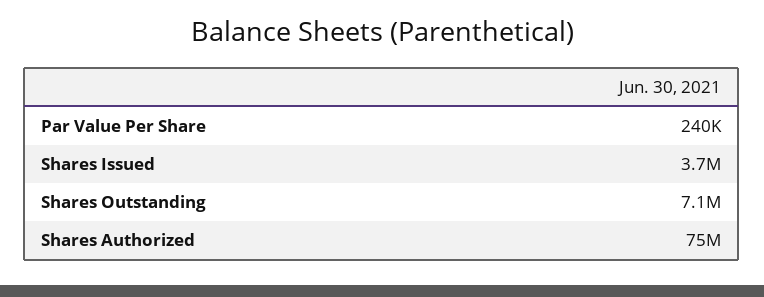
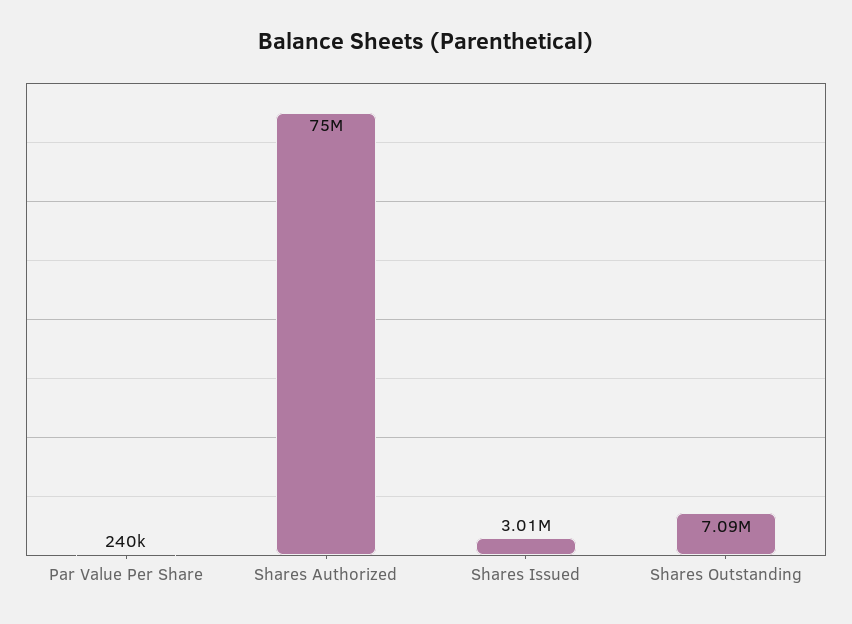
  {
    "Par Value Per Share": 240000,
-   "Shares Issued": 3700000,
+   "Shares Issued": 3010000,
    "Shares Outstanding": 7090000,
    "Shares Authorized": 75000000
  }

